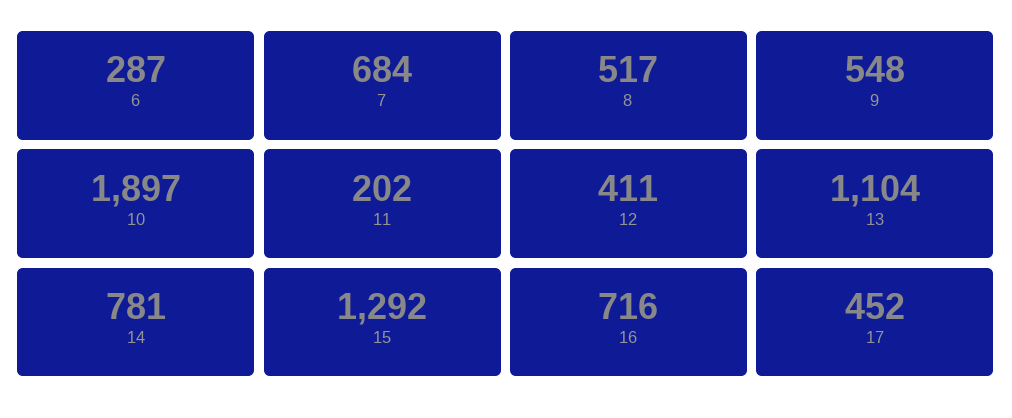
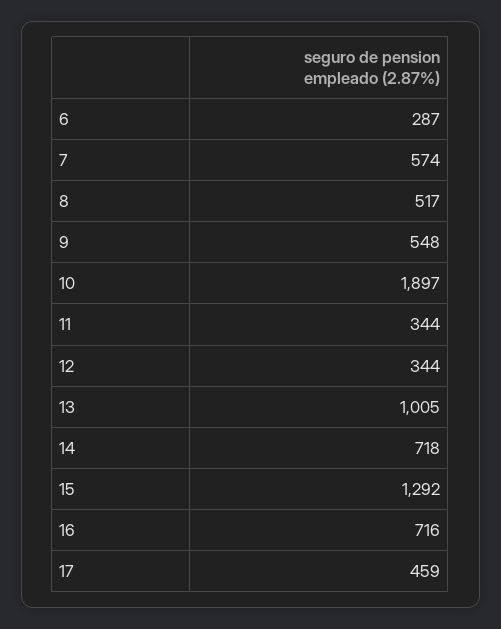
  {
    "6": 287,
-   "7": 684,
+   "7": 574,
    "8": 517,
    "9": 548,
    "10": 1897,
-   "11": 202,
+   "11": 344,
-   "12": 411,
+   "12": 344,
-   "13": 1104,
+   "13": 1005,
-   "14": 781,
+   "14": 718,
    "15": 1292,
    "16": 716,
-   "17": 452
+   "17": 459
  }

